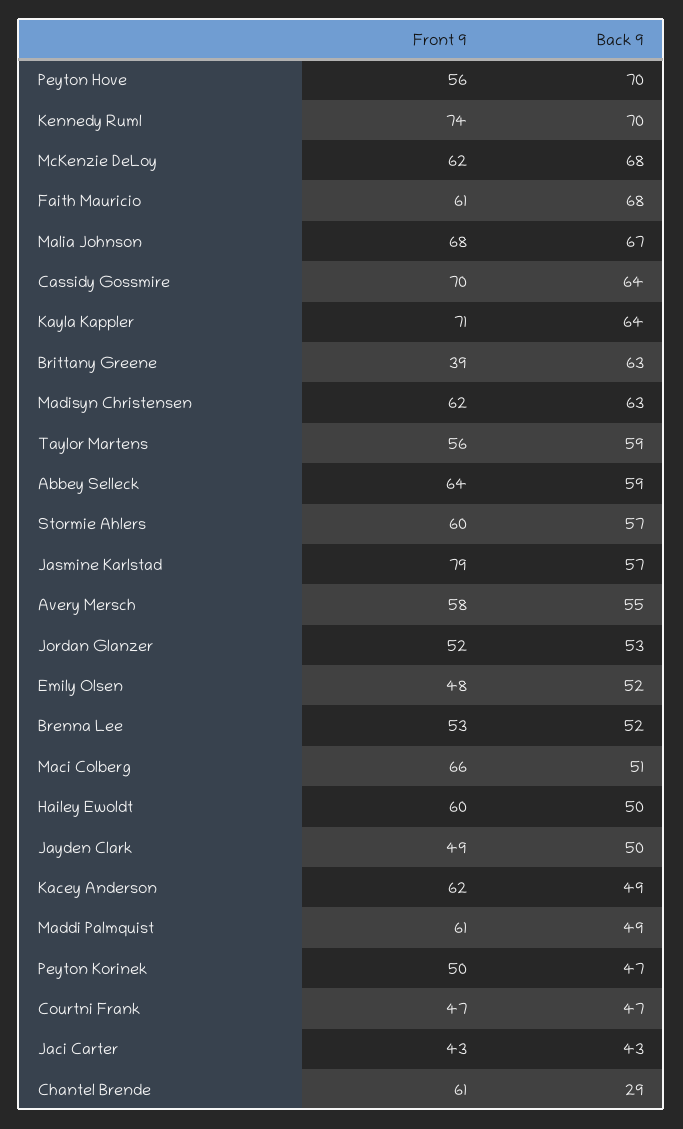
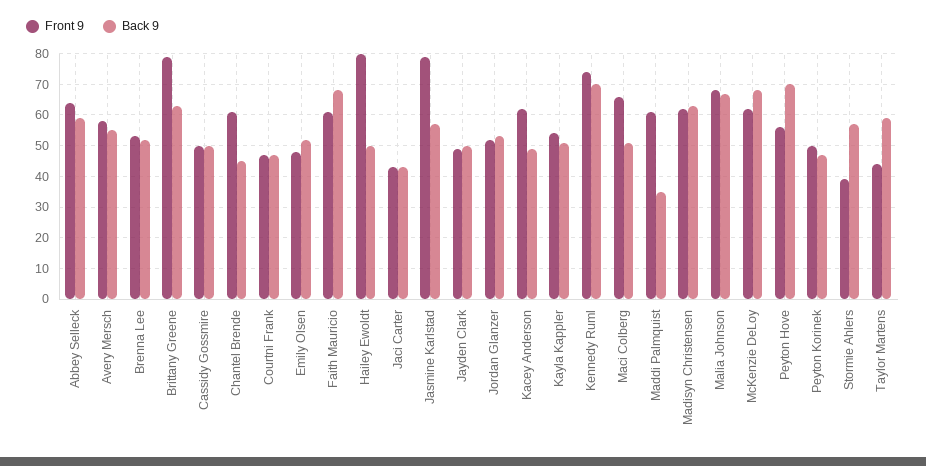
  {
    "Front 9": {
      "Peyton Hove": 56,
      "Kennedy Ruml": 74,
      "McKenzie DeLoy": 62,
      "Faith Mauricio": 61,
      "Malia Johnson": 68,
-     "Cassidy Gossmire": 70,
+     "Cassidy Gossmire": 50,
-     "Kayla Kappler": 71,
+     "Kayla Kappler": 55,
-     "Brittany Greene": 39,
+     "Brittany Greene": 80,
      "Madisyn Christensen": 62,
-     "Taylor Martens": 56,
+     "Taylor Martens": 45,
      "Abbey Selleck": 64,
-     "Stormie Ahlers": 60,
+     "Stormie Ahlers": 40,
      "Jasmine Karlstad": 79,
      "Avery Mersch": 58,
      "Jordan Glanzer": 52,
      "Emily Olsen": 48,
      "Brenna Lee": 53,
      "Maci Colberg": 66,
-     "Hailey Ewoldt": 60,
+     "Hailey Ewoldt": 80,
      "Jayden Clark": 49,
      "Kacey Anderson": 62,
      "Maddi Palmquist": 61,
      "Peyton Korinek": 50,
      "Courtni Frank": 47,
      "Jaci Carter": 43,
      "Chantel Brende": 61
    },
    "Back 9": {
      "Peyton Hove": 70,
      "Kennedy Ruml": 70,
      "McKenzie DeLoy": 68,
      "Faith Mauricio": 68,
      "Malia Johnson": 67,
-     "Cassidy Gossmire": 64,
+     "Cassidy Gossmire": 50,
-     "Kayla Kappler": 64,
+     "Kayla Kappler": 50,
      "Brittany Greene": 63,
      "Madisyn Christensen": 63,
      "Taylor Martens": 59,
      "Abbey Selleck": 59,
      "Stormie Ahlers": 57,
      "Jasmine Karlstad": 57,
      "Avery Mersch": 55,
      "Jordan Glanzer": 53,
      "Emily Olsen": 52,
      "Brenna Lee": 52,
      "Maci Colberg": 51,
      "Hailey Ewoldt": 50,
      "Jayden Clark": 50,
      "Kacey Anderson": 49,
-     "Maddi Palmquist": 49,
+     "Maddi Palmquist": 35,
      "Peyton Korinek": 47,
      "Courtni Frank": 47,
      "Jaci Carter": 43,
-     "Chantel Brende": 29
+     "Chantel Brende": 45
    }
  }

